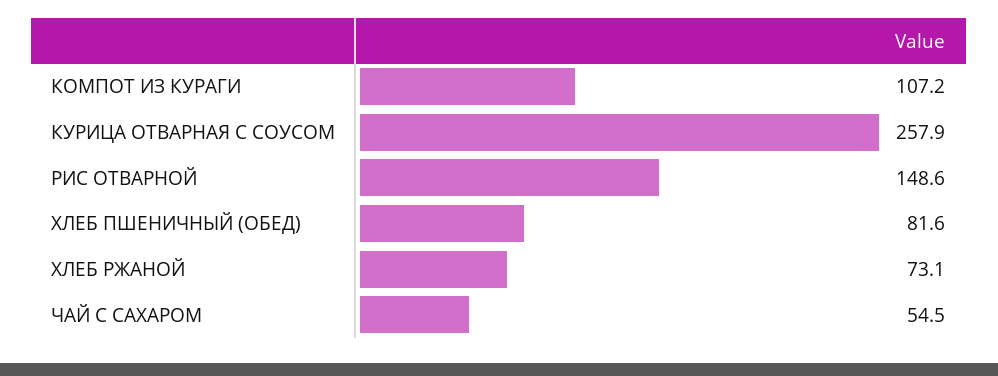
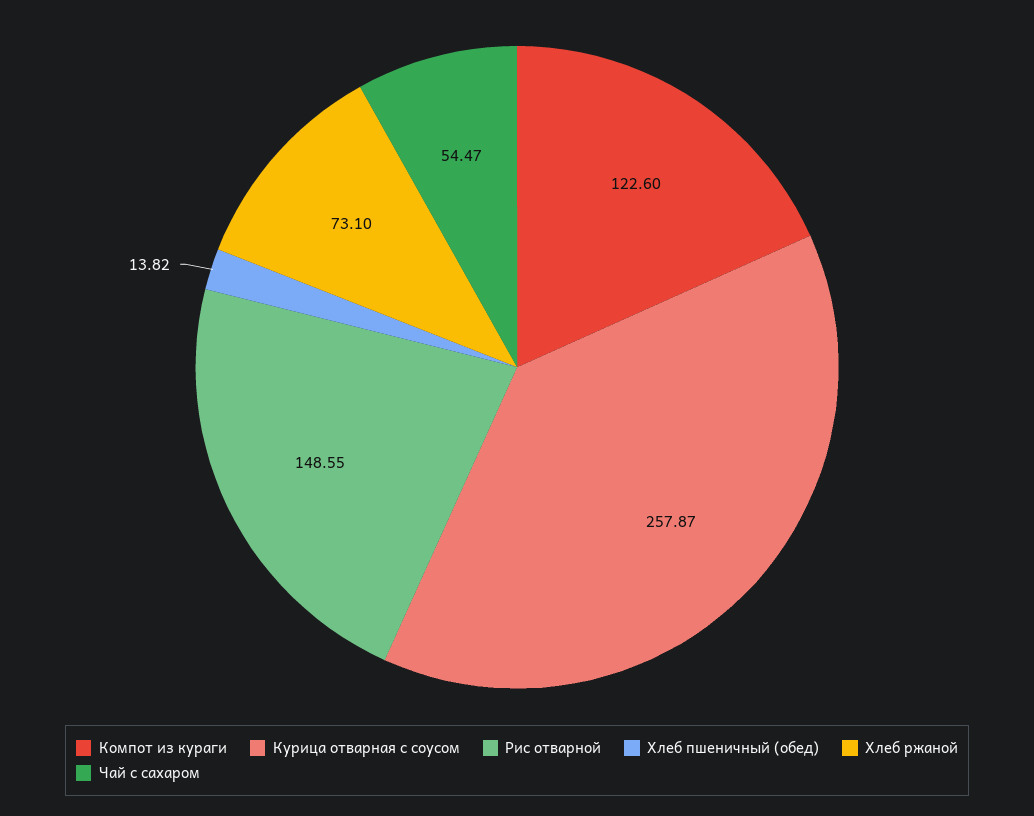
  {
-   "КОМПОТ ИЗ КУРАГИ": 107.2,
+   "КОМПОТ ИЗ КУРАГИ": 122.6,
    "КУРИЦА ОТВАРНАЯ С СОУСОМ": 257.87,
    "РИС ОТВАРНОЙ": 148.55,
-   "ХЛЕБ ПШЕНИЧНЫЙ (ОБЕД)": 81.6,
+   "ХЛЕБ ПШЕНИЧНЫЙ (ОБЕД)": 13.82,
    "ХЛЕБ РЖАНОЙ": 73.1,
    "ЧАЙ С САХАРОМ": 54.47
  }

